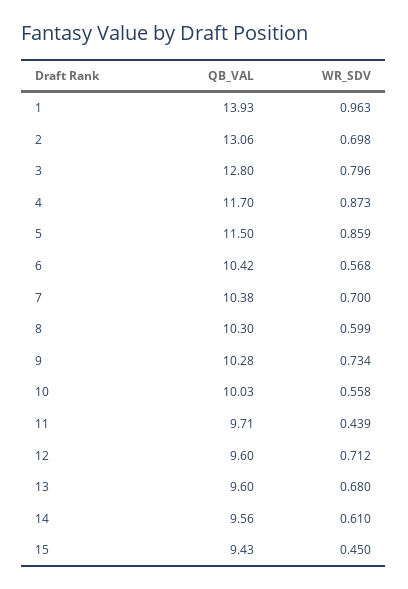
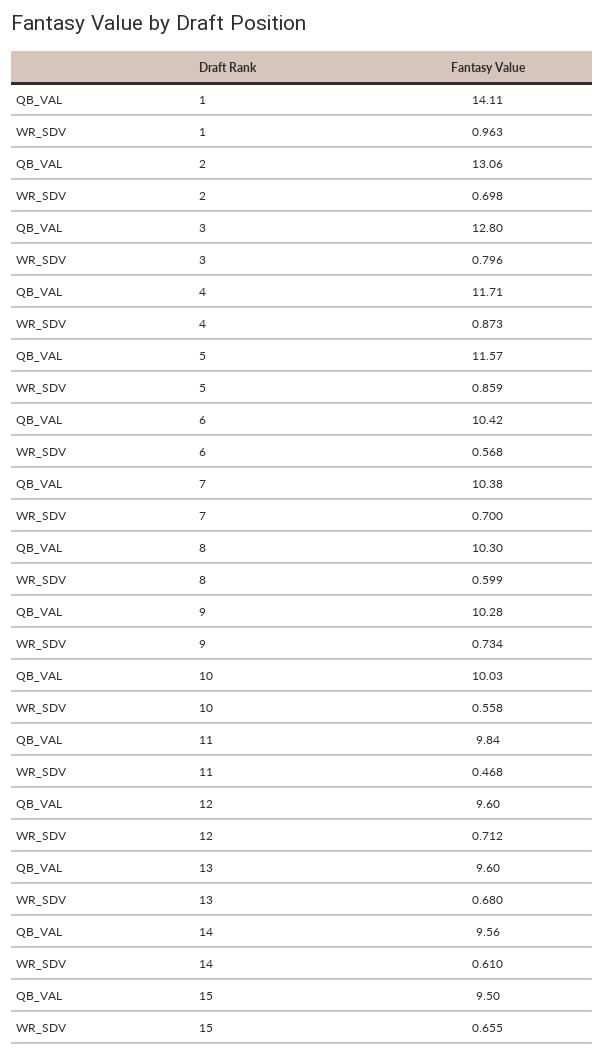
  {
    "QB_VAL": {
-     "1": 13.93,
+     "1": 14.11,
      "2": 13.06,
      "3": 12.8,
-     "4": 11.7,
+     "4": 11.71,
-     "5": 11.5,
+     "5": 11.57,
      "6": 10.42,
      "7": 10.38,
      "8": 10.3,
      "9": 10.28,
      "10": 10.03,
-     "11": 9.71,
+     "11": 9.84,
      "12": 9.6,
      "13": 9.6,
      "14": 9.56,
-     "15": 9.43
+     "15": 9.5
    },
    "WR_SDV": {
      "1": 0.963,
      "2": 0.698,
      "3": 0.796,
      "4": 0.873,
      "5": 0.859,
      "6": 0.568,
      "7": 0.7,
      "8": 0.599,
      "9": 0.734,
      "10": 0.558,
-     "11": 0.439,
+     "11": 0.468,
      "12": 0.712,
      "13": 0.68,
      "14": 0.61,
-     "15": 0.45
+     "15": 0.655
    }
  }

